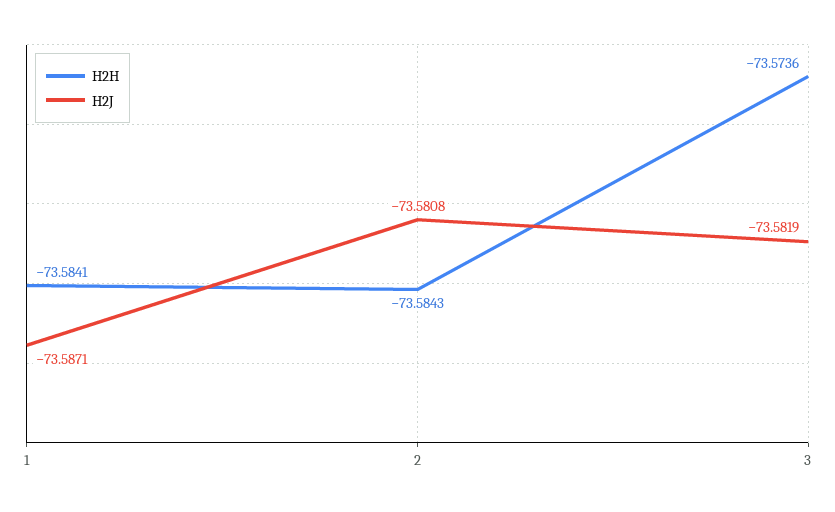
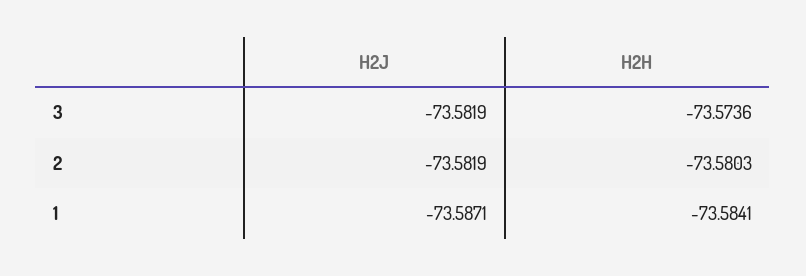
  {
    "H2H": {
      "1": -73.5841,
-     "2": -73.5843,
+     "2": -73.5803,
      "3": -73.5736
    },
    "H2J": {
      "1": -73.5871,
-     "2": -73.5808,
+     "2": -73.5819,
      "3": -73.5819
    }
  }

